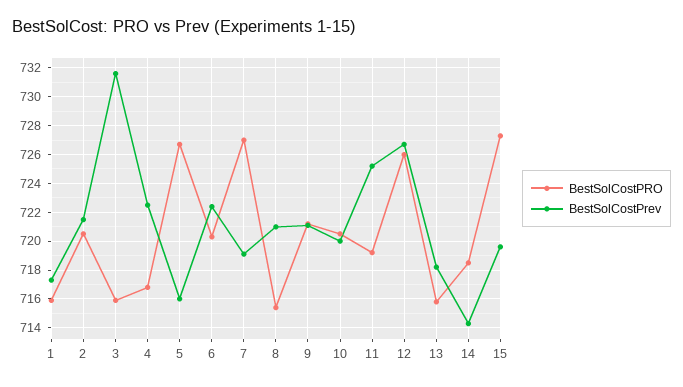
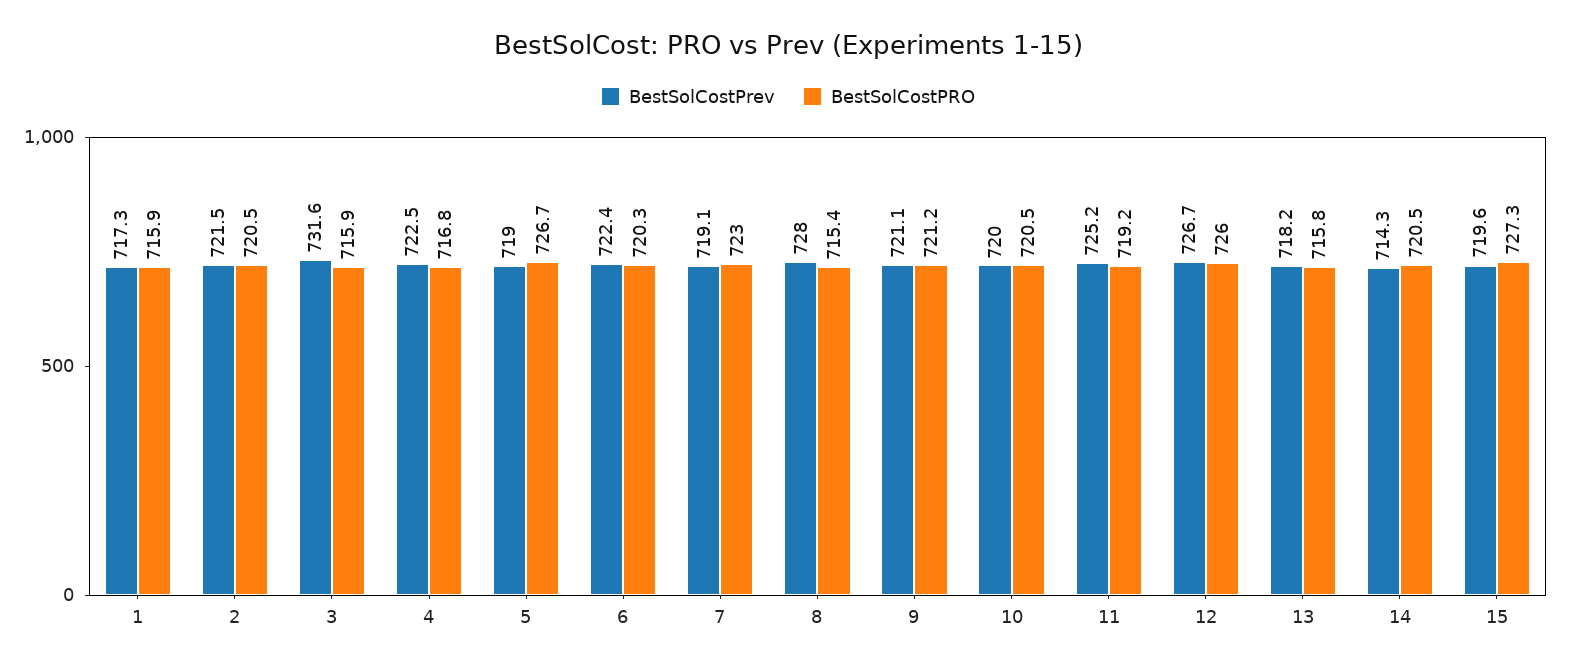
  {
    "BestSolCostPRO": {
      "1": 715.9,
      "2": 720.5,
      "3": 715.9,
      "4": 716.8,
      "5": 726.7,
      "6": 720.3,
-     "7": 727,
+     "7": 723,
      "8": 715.4,
      "9": 721.2,
      "10": 720.5,
      "11": 719.2,
      "12": 726,
      "13": 715.8,
-     "14": 718.5,
+     "14": 720.5,
      "15": 727.3
    },
    "BestSolCostPrev": {
      "1": 717.3,
      "2": 721.5,
      "3": 731.6,
      "4": 722.5,
-     "5": 716,
+     "5": 719,
      "6": 722.4,
      "7": 719.1,
-     "8": 721,
+     "8": 728,
      "9": 721.1,
      "10": 720,
      "11": 725.2,
      "12": 726.7,
      "13": 718.2,
      "14": 714.3,
      "15": 719.6
    }
  }

